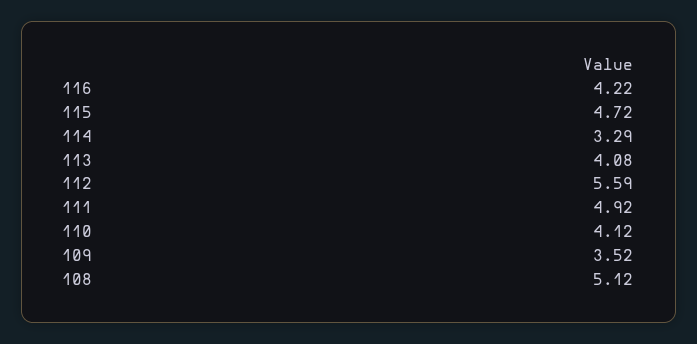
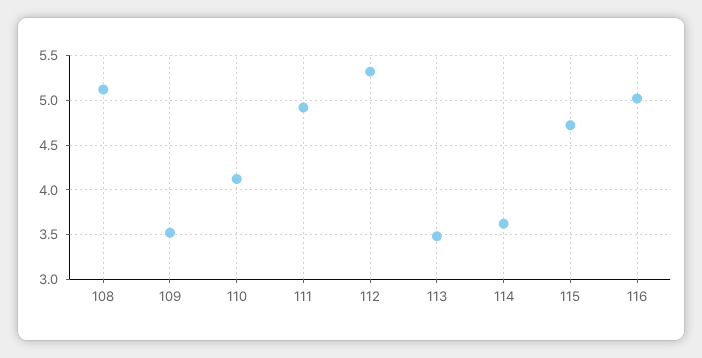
  {
-   "116": 4.22,
+   "116": 5,
    "115": 4.72,
-   "114": 3.29,
+   "114": 3.6,
-   "113": 4.08,
+   "113": 3.5,
-   "112": 5.59,
+   "112": 5.3,
    "111": 4.92,
    "110": 4.12,
    "109": 3.52,
    "108": 5.12
  }

